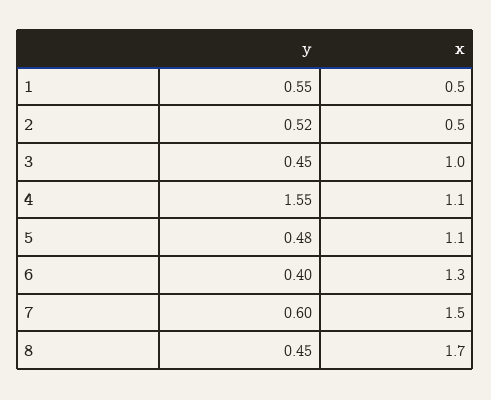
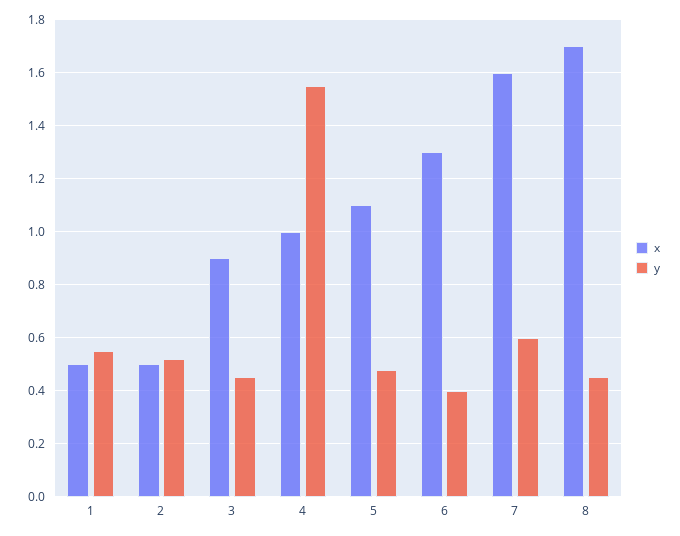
  {
    "y": {
      "1": 0.55,
      "2": 0.52,
      "3": 0.45,
      "4": 1.55,
      "5": 0.48,
      "6": 0.4,
      "7": 0.6,
      "8": 0.45
    },
    "x": {
      "1": 0.5,
      "2": 0.5,
-     "3": 1,
+     "3": 0.9,
-     "4": 1.1,
+     "4": 1,
      "5": 1.1,
      "6": 1.3,
-     "7": 1.5,
+     "7": 1.6,
      "8": 1.7
    }
  }

